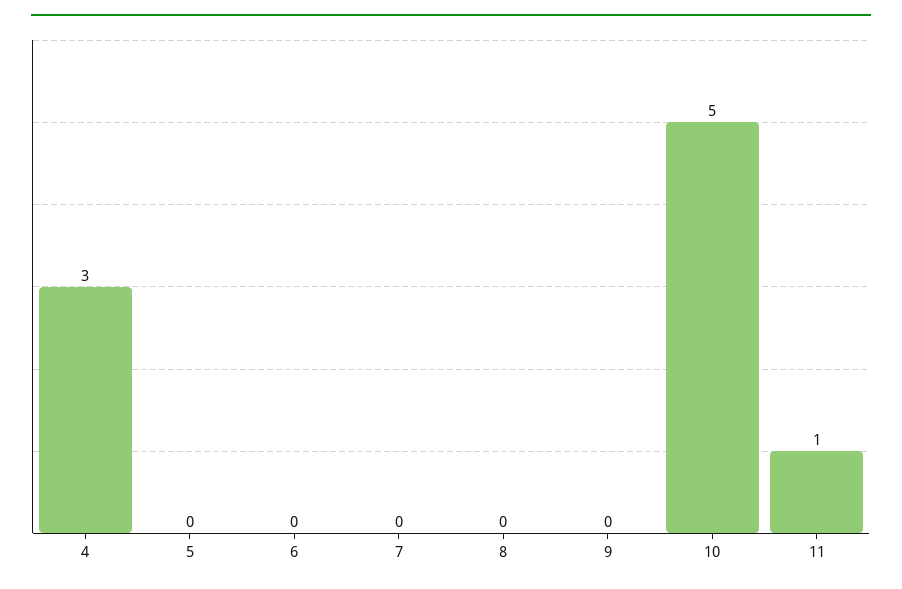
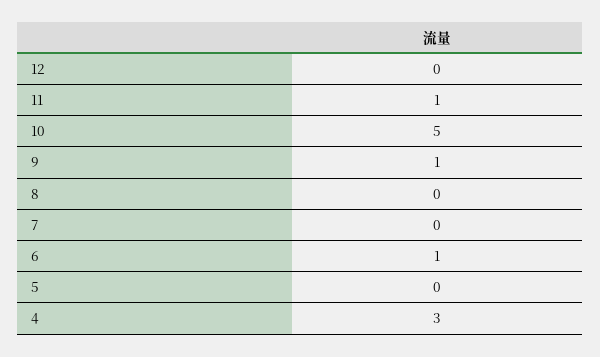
  {
    "4": 3,
    "5": 0,
-   "6": 0,
+   "6": 1,
    "7": 0,
    "8": 0,
-   "9": 0,
+   "9": 1,
    "10": 5,
-   "11": 1
+   "11": 1,
+   "12": 0
  }

